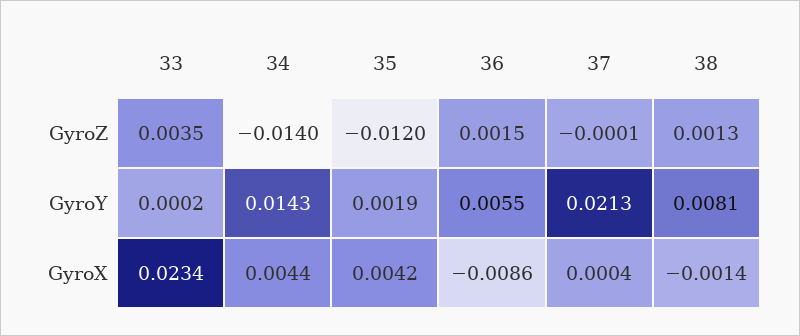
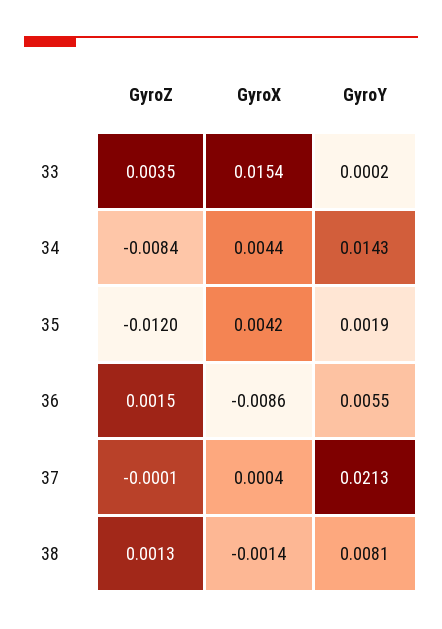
  {
    "33": {
      "GyroZ": 0.0035,
      "GyroY": 0.0002,
-     "GyroX": 0.0234
+     "GyroX": 0.0154
    },
    "34": {
-     "GyroZ": -0.014,
+     "GyroZ": -0.0084,
      "GyroY": 0.0143,
      "GyroX": 0.0044
    },
    "35": {
      "GyroZ": -0.012,
      "GyroY": 0.0019,
      "GyroX": 0.0042
    },
    "36": {
      "GyroZ": 0.0015,
      "GyroY": 0.0055,
      "GyroX": -0.0086
    },
    "37": {
      "GyroZ": -0.0001,
      "GyroY": 0.0213,
      "GyroX": 0.0004
    },
    "38": {
      "GyroZ": 0.0013,
      "GyroY": 0.0081,
      "GyroX": -0.0014
    }
  }

